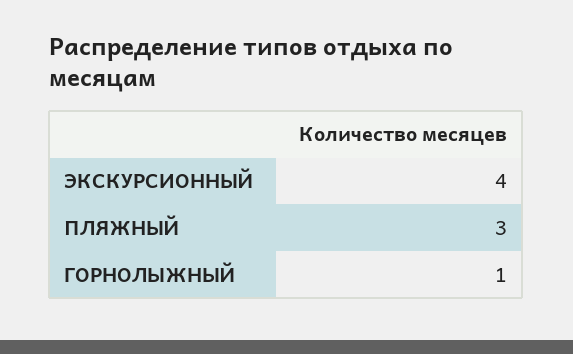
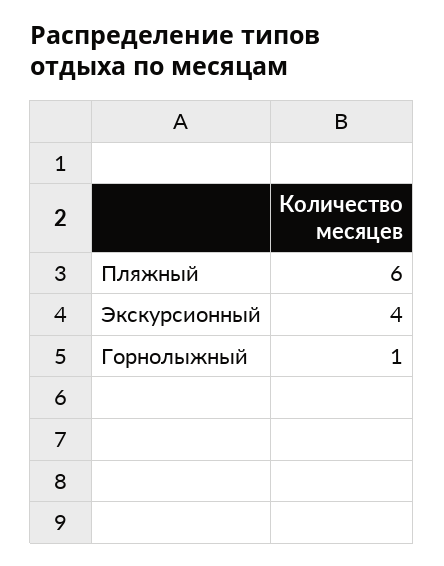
  {
    "ЭКСКУРСИОННЫЙ": 4,
-   "ПЛЯЖНЫЙ": 3,
+   "ПЛЯЖНЫЙ": 6,
    "ГОРНОЛЫЖНЫЙ": 1
  }

